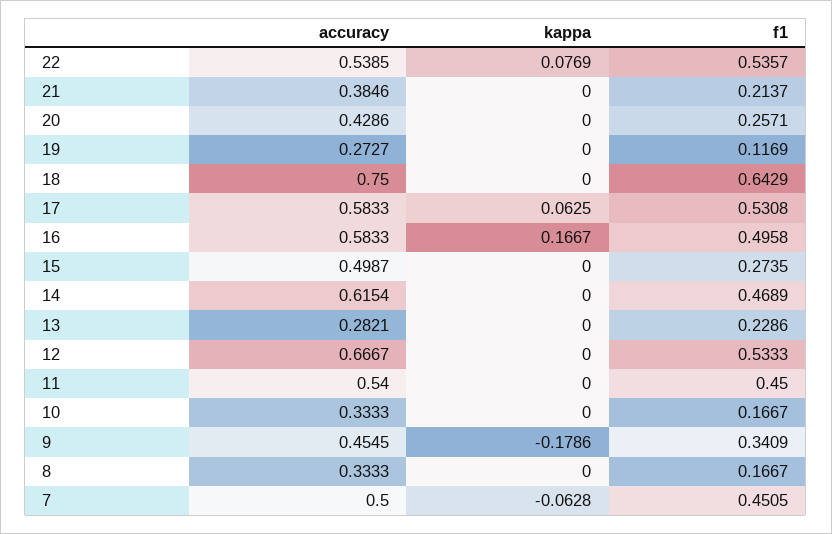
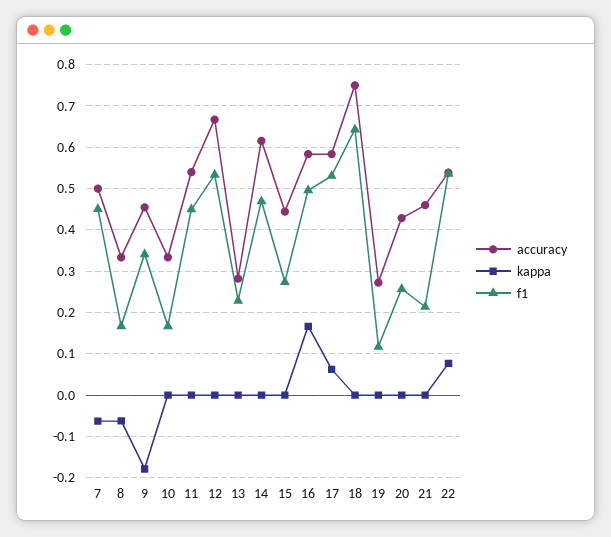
  {
    "accuracy": {
      "22": 0.5385,
-     "21": 0.3846,
+     "21": 0.46,
      "20": 0.4286,
      "19": 0.2727,
      "18": 0.75,
      "17": 0.5833,
      "16": 0.5833,
-     "15": 0.4987,
+     "15": 0.44,
      "14": 0.6154,
      "13": 0.2821,
      "12": 0.6667,
      "11": 0.54,
      "10": 0.3333,
      "9": 0.4545,
      "8": 0.3333,
      "7": 0.5
    },
    "kappa": {
      "22": 0.0769,
      "21": 0,
      "20": 0,
      "19": 0,
      "18": 0,
      "17": 0.0625,
      "16": 0.1667,
      "15": 0,
      "14": 0,
      "13": 0,
      "12": 0,
      "11": 0,
      "10": 0,
      "9": -0.1786,
-     "8": 0,
+     "8": -0.06,
      "7": -0.0628
    },
    "f1": {
      "22": 0.5357,
      "21": 0.2137,
      "20": 0.2571,
      "19": 0.1169,
      "18": 0.6429,
      "17": 0.5308,
      "16": 0.4958,
      "15": 0.2735,
      "14": 0.4689,
      "13": 0.2286,
      "12": 0.5333,
      "11": 0.45,
      "10": 0.1667,
      "9": 0.3409,
      "8": 0.1667,
      "7": 0.4505
    }
  }

